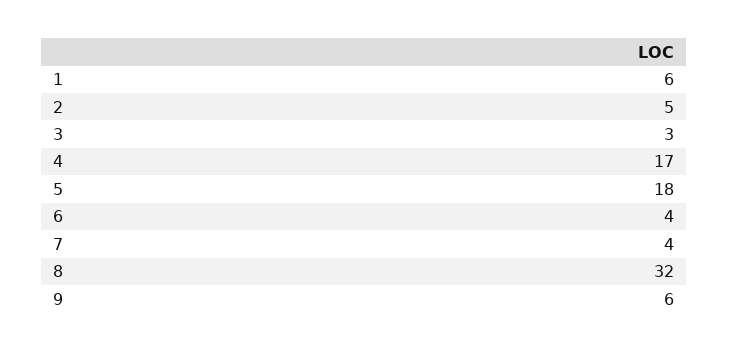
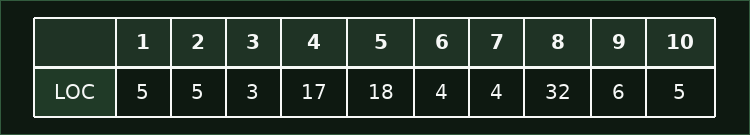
  {
-   "1": 6,
+   "1": 5,
    "2": 5,
    "3": 3,
    "4": 17,
    "5": 18,
    "6": 4,
    "7": 4,
    "8": 32,
-   "9": 6
+   "9": 6,
+   "10": 5
  }

